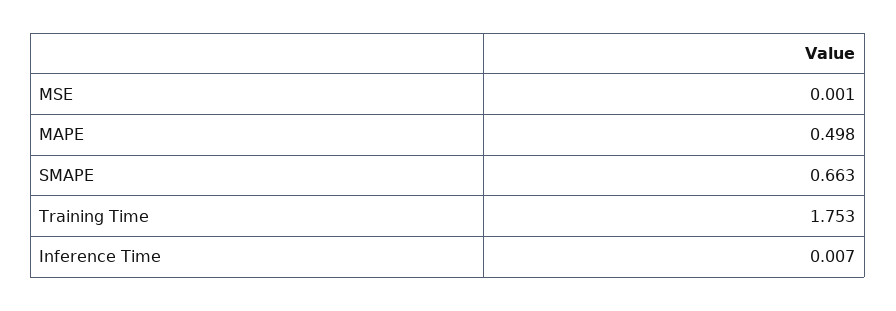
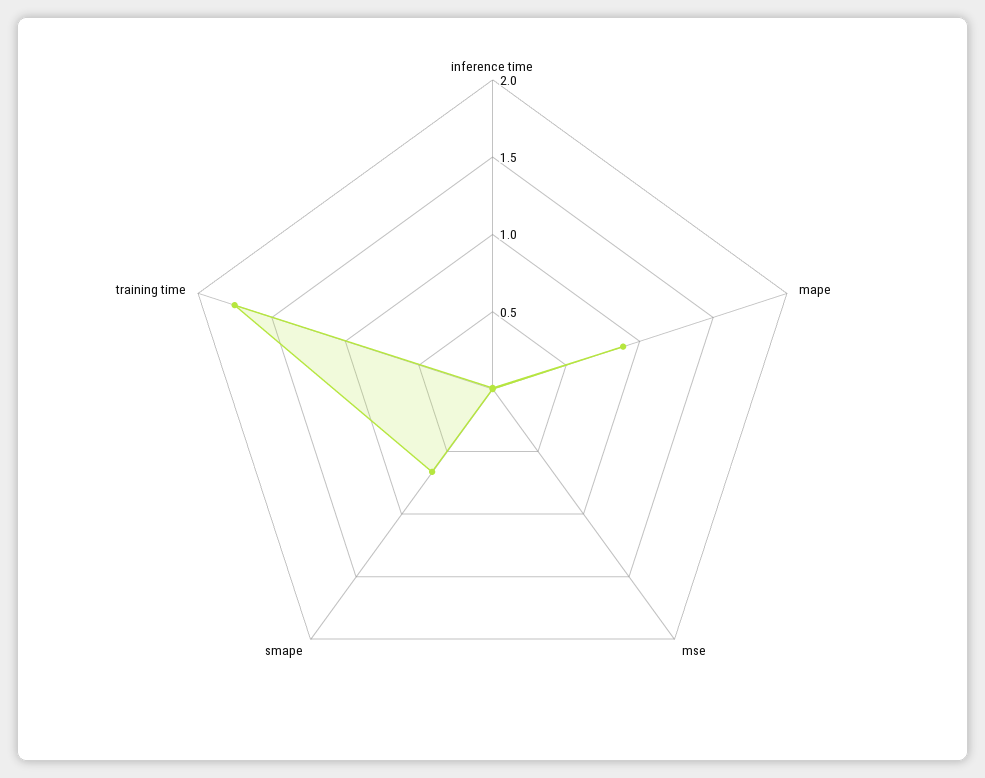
  {
    "MSE": 0.001,
-   "MAPE": 0.498,
+   "MAPE": 0.9,
    "SMAPE": 0.663,
    "Training Time": 1.753,
    "Inference Time": 0.007
  }

